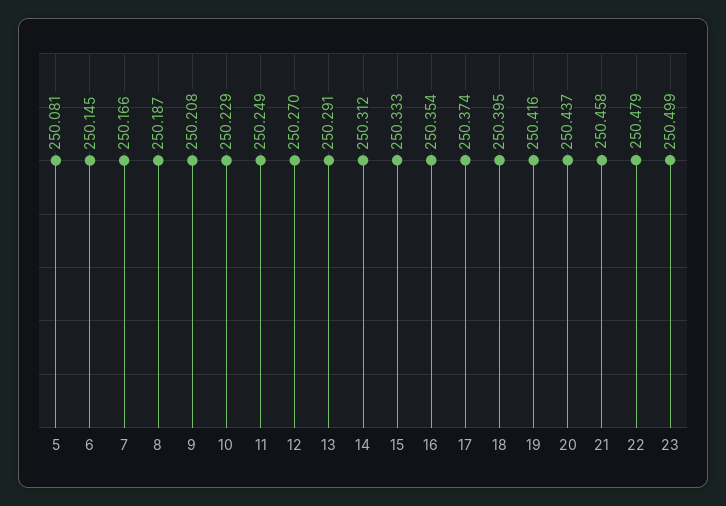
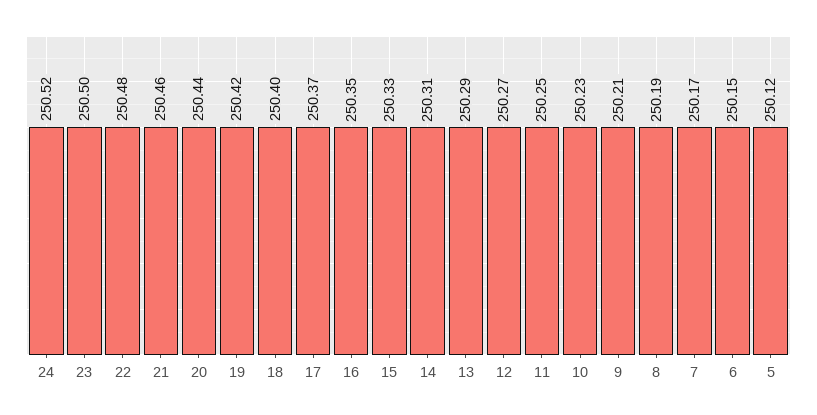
  {
-   "5": 250.081,
+   "5": 250.12,
    "6": 250.145,
    "7": 250.166,
    "8": 250.187,
    "9": 250.208,
    "10": 250.229,
    "11": 250.249,
    "12": 250.27,
    "13": 250.291,
    "14": 250.312,
    "15": 250.333,
    "16": 250.354,
    "17": 250.374,
    "18": 250.395,
    "19": 250.416,
    "20": 250.437,
    "21": 250.458,
    "22": 250.479,
-   "23": 250.499
+   "23": 250.499,
+   "24": 250.52
  }

